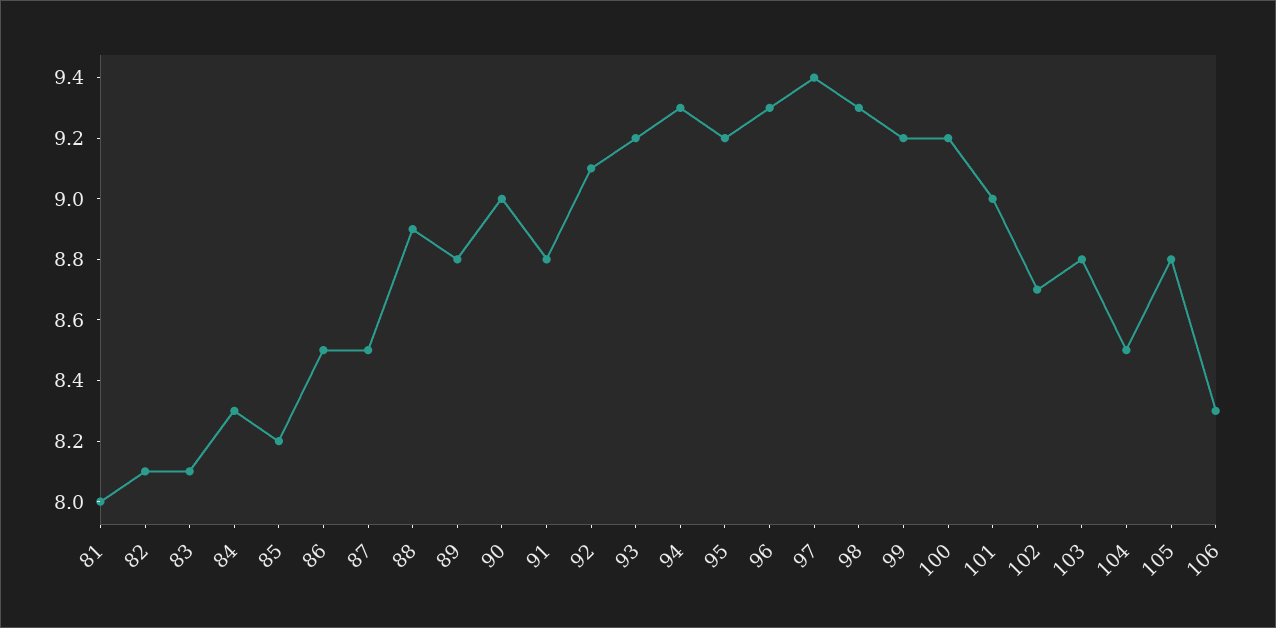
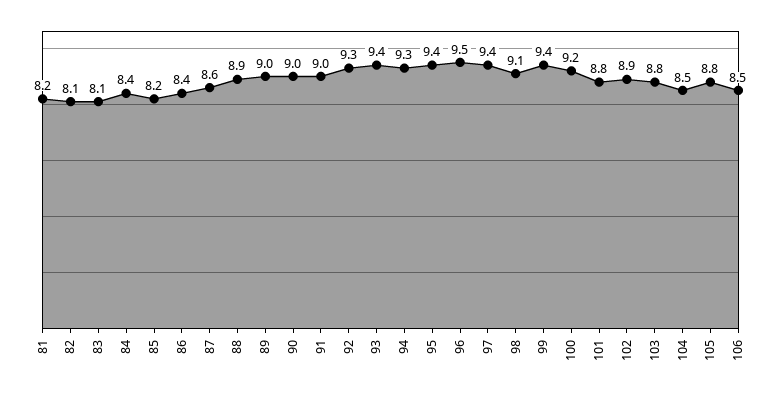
  {
-   "81": 8,
+   "81": 8.2,
    "82": 8.1,
    "83": 8.1,
-   "84": 8.3,
+   "84": 8.4,
    "85": 8.2,
-   "86": 8.5,
+   "86": 8.4,
-   "87": 8.5,
+   "87": 8.6,
    "88": 8.9,
-   "89": 8.8,
+   "89": 9,
    "90": 9,
-   "91": 8.8,
+   "91": 9,
-   "92": 9.1,
+   "92": 9.3,
-   "93": 9.2,
+   "93": 9.4,
    "94": 9.3,
-   "95": 9.2,
+   "95": 9.4,
-   "96": 9.3,
+   "96": 9.5,
    "97": 9.4,
-   "98": 9.3,
+   "98": 9.1,
-   "99": 9.2,
+   "99": 9.4,
    "100": 9.2,
-   "101": 9,
+   "101": 8.8,
-   "102": 8.7,
+   "102": 8.9,
    "103": 8.8,
    "104": 8.5,
    "105": 8.8,
-   "106": 8.3
+   "106": 8.5
  }

